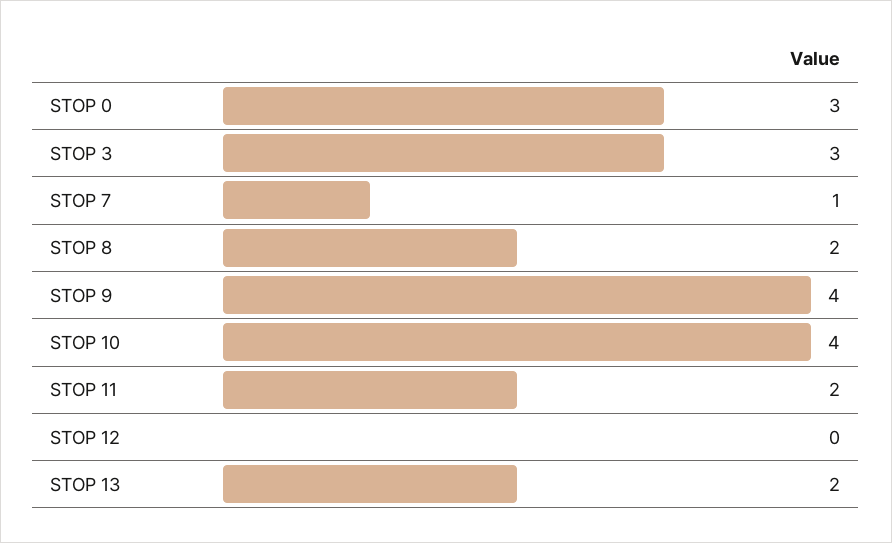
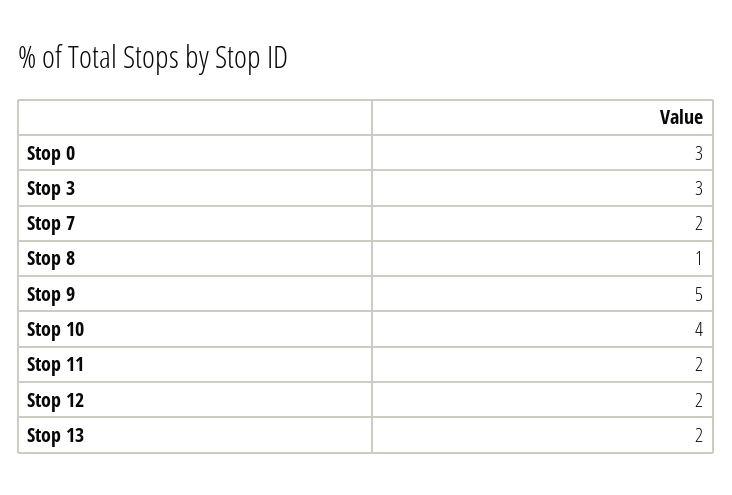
  {
    "STOP 0": 3,
    "STOP 3": 3,
-   "STOP 7": 1,
+   "STOP 7": 2,
-   "STOP 8": 2,
+   "STOP 8": 1,
-   "STOP 9": 4,
+   "STOP 9": 5,
    "STOP 10": 4,
    "STOP 11": 2,
-   "STOP 12": 0,
+   "STOP 12": 2,
    "STOP 13": 2
  }

